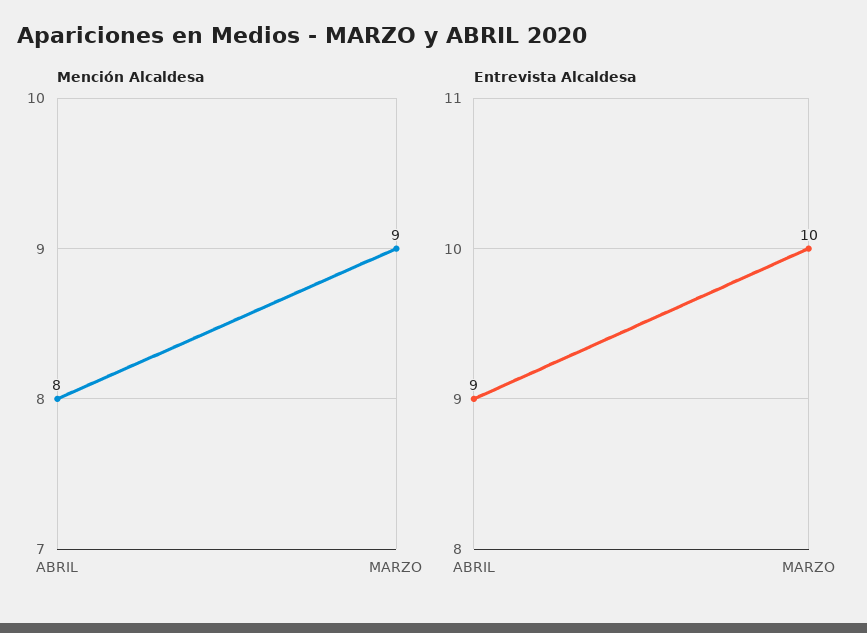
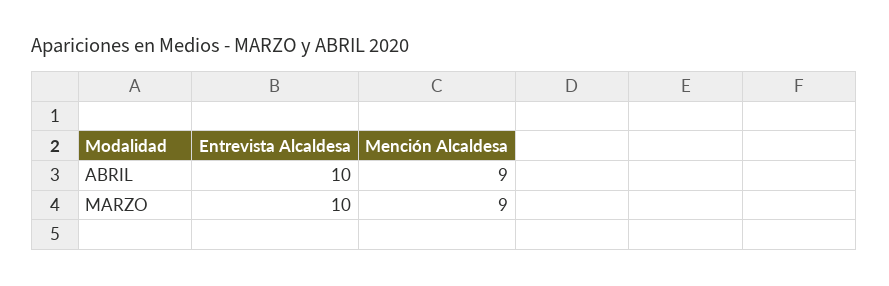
  {
    "Mención Alcaldesa": {
-     "ABRIL": 8,
+     "ABRIL": 9,
      "MARZO": 9
    },
    "Entrevista Alcaldesa": {
-     "ABRIL": 9,
+     "ABRIL": 10,
      "MARZO": 10
    }
  }

